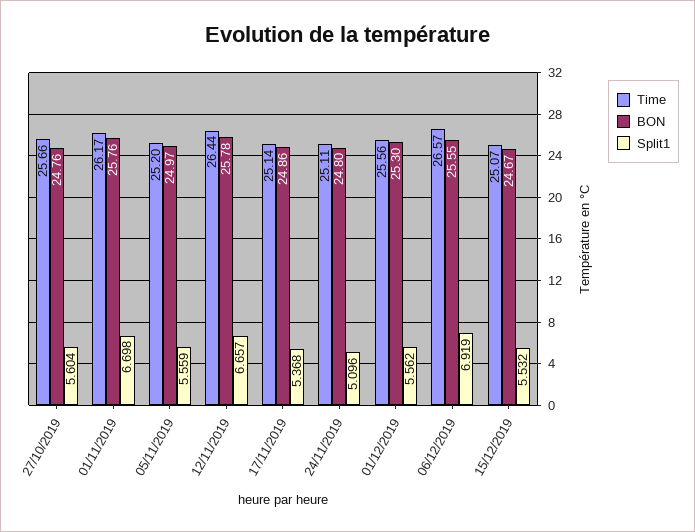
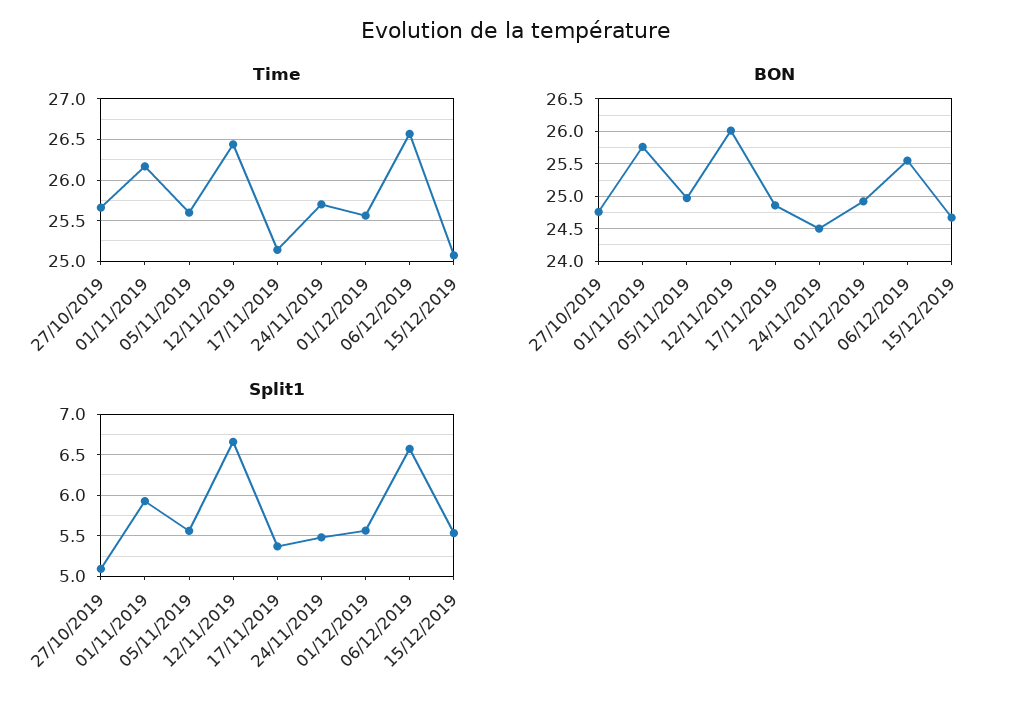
  {
    "Time": {
      "27/10/2019": 25.66,
      "01/11/2019": 26.17,
-     "05/11/2019": 25.2,
+     "05/11/2019": 25.6,
      "12/11/2019": 26.44,
      "17/11/2019": 25.14,
-     "24/11/2019": 25.11,
+     "24/11/2019": 25.7,
      "01/12/2019": 25.56,
      "06/12/2019": 26.57,
      "15/12/2019": 25.07
    },
    "BON": {
      "27/10/2019": 24.76,
      "01/11/2019": 25.76,
      "05/11/2019": 24.97,
-     "12/11/2019": 25.78,
+     "12/11/2019": 26,
      "17/11/2019": 24.86,
-     "24/11/2019": 24.8,
+     "24/11/2019": 24.5,
-     "01/12/2019": 25.3,
+     "01/12/2019": 24.9,
      "06/12/2019": 25.55,
      "15/12/2019": 24.67
    },
    "Split1": {
-     "27/10/2019": 5.604,
+     "27/10/2019": 5.1,
-     "01/11/2019": 6.698,
+     "01/11/2019": 5.9,
      "05/11/2019": 5.559,
      "12/11/2019": 6.657,
      "17/11/2019": 5.368,
-     "24/11/2019": 5.096,
+     "24/11/2019": 5.5,
      "01/12/2019": 5.562,
-     "06/12/2019": 6.919,
+     "06/12/2019": 6.6,
      "15/12/2019": 5.532
    }
  }

